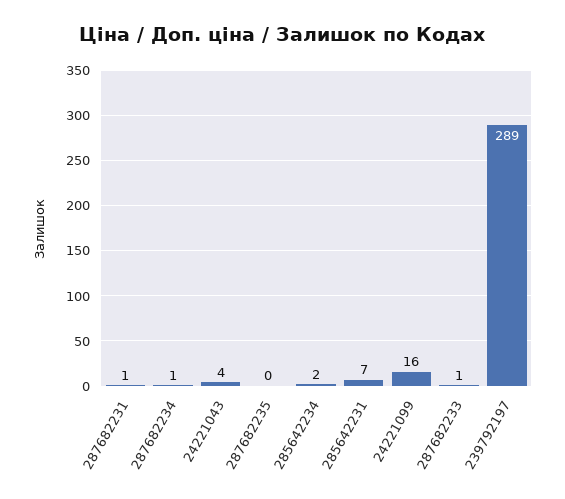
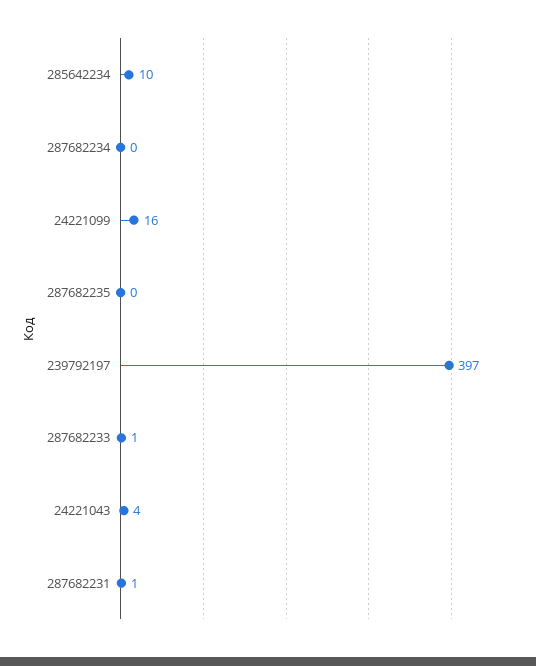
  {
    "287682231": 1,
-   "287682234": 1,
+   "287682234": 0,
    "24221043": 4,
    "287682235": 0,
-   "285642234": 2,
+   "285642234": 10,
-   "285642231": 7,
    "24221099": 16,
    "287682233": 1,
-   "239792197": 289
+   "239792197": 397
  }

